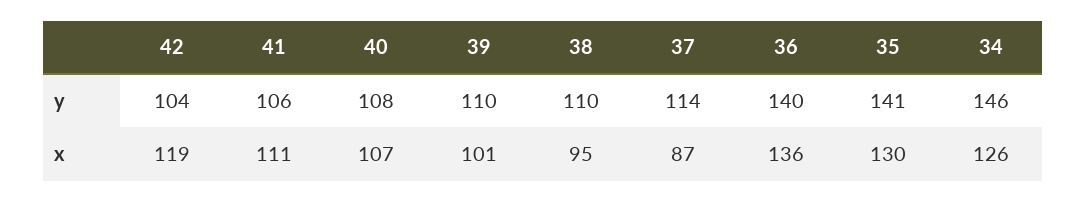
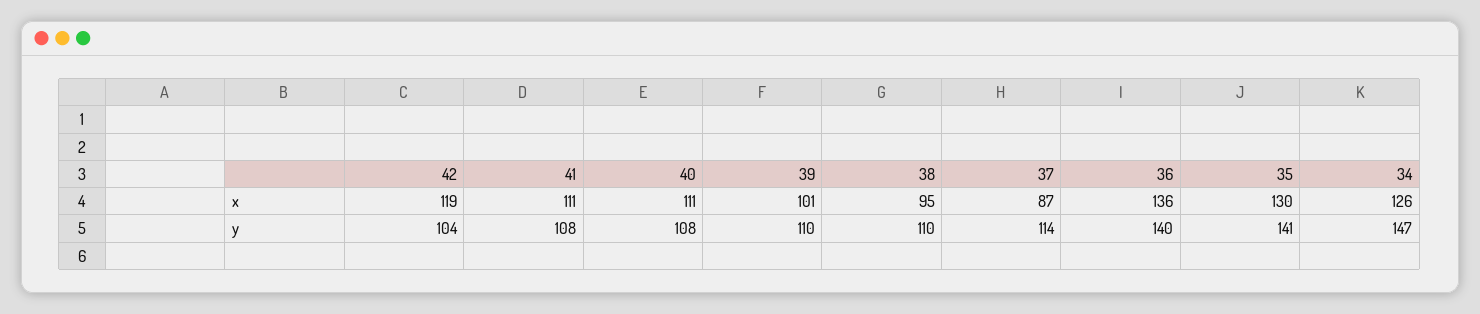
  {
    "42": {
      "y": 104,
      "x": 119
    },
    "41": {
-     "y": 106,
+     "y": 108,
      "x": 111
    },
    "40": {
      "y": 108,
-     "x": 107
+     "x": 111
    },
    "39": {
      "y": 110,
      "x": 101
    },
    "38": {
      "y": 110,
      "x": 95
    },
    "37": {
      "y": 114,
      "x": 87
    },
    "36": {
      "y": 140,
      "x": 136
    },
    "35": {
      "y": 141,
      "x": 130
    },
    "34": {
-     "y": 146,
+     "y": 147,
      "x": 126
    }
  }

